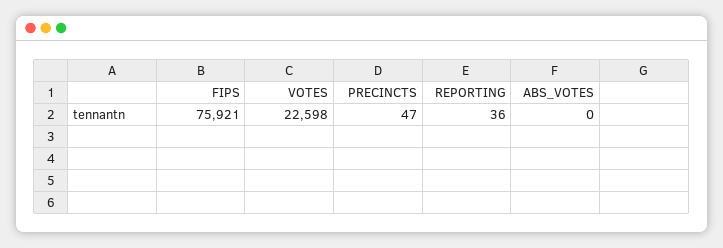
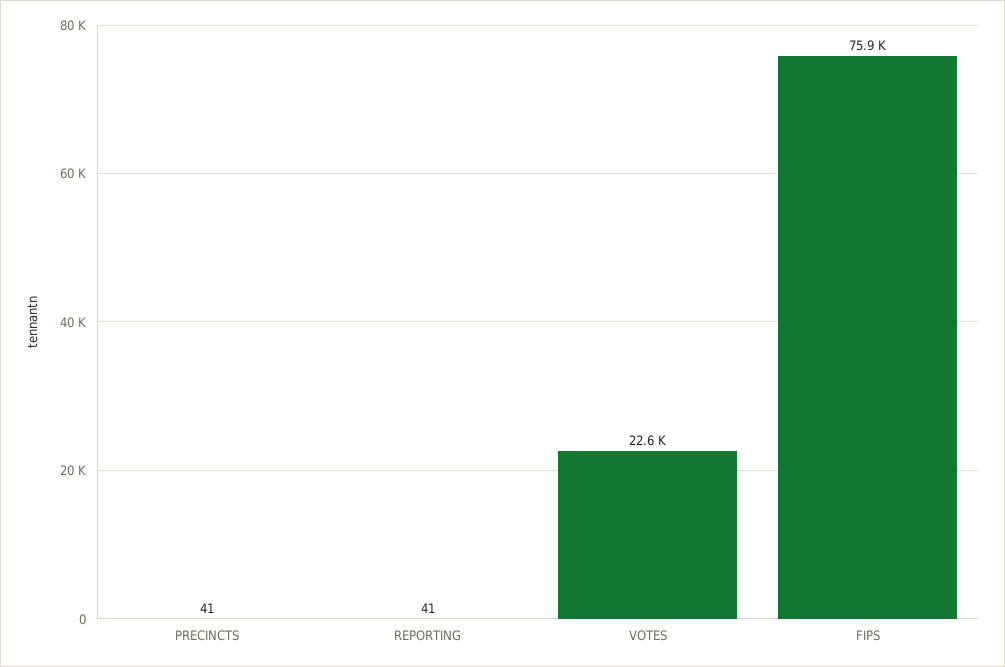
  {
    "FIPS": 75921,
    "VOTES": 22598,
-   "PRECINCTS": 47,
+   "PRECINCTS": 41,
-   "REPORTING": 36,
+   "REPORTING": 41
-   "ABS_VOTES": 0
  }

